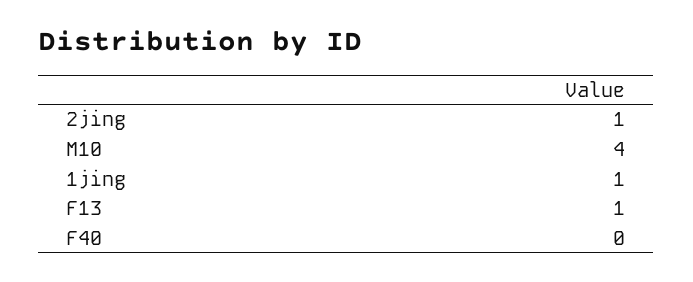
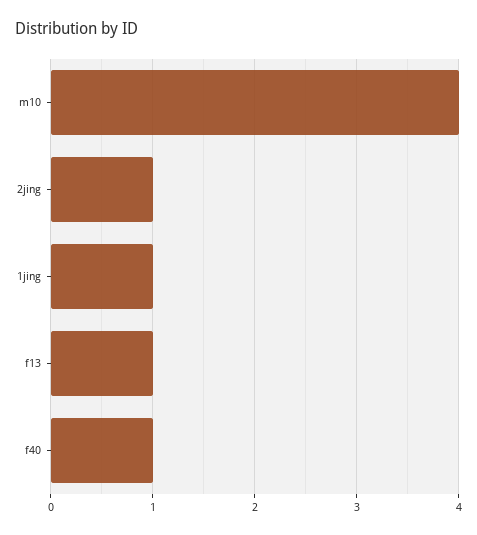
  {
    "2jing": 1,
    "M10": 4,
    "1jing": 1,
    "F13": 1,
-   "F40": 0
+   "F40": 1
  }

